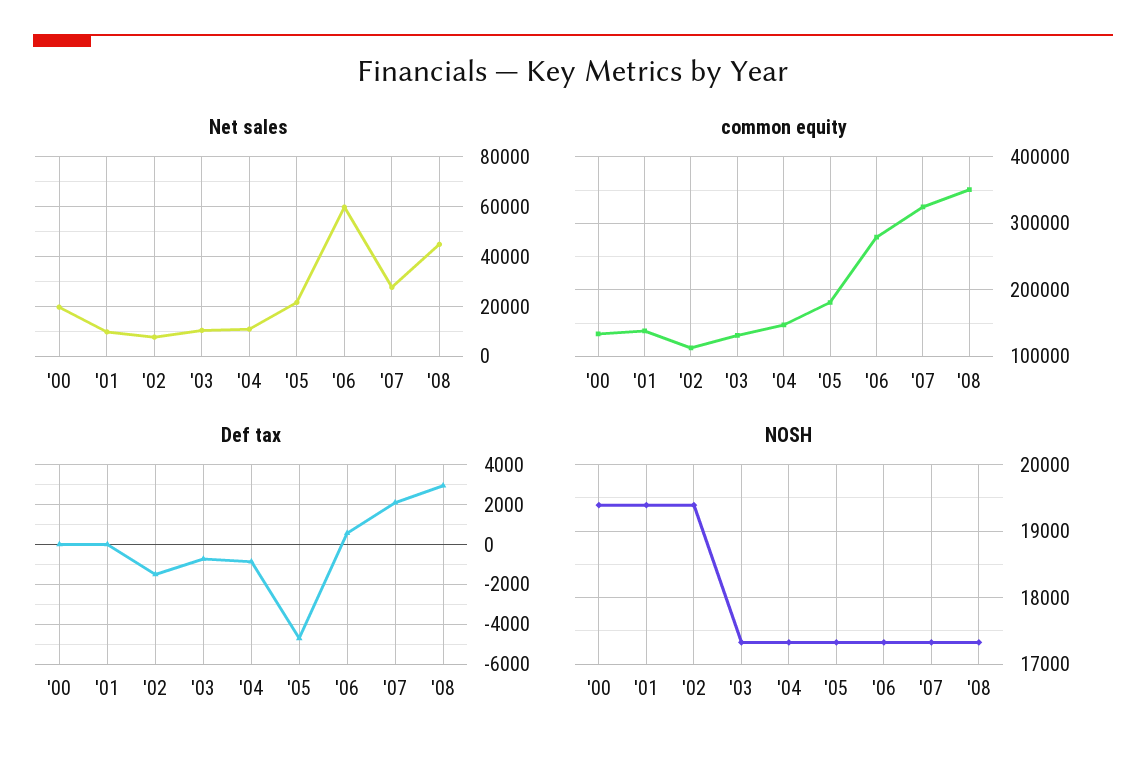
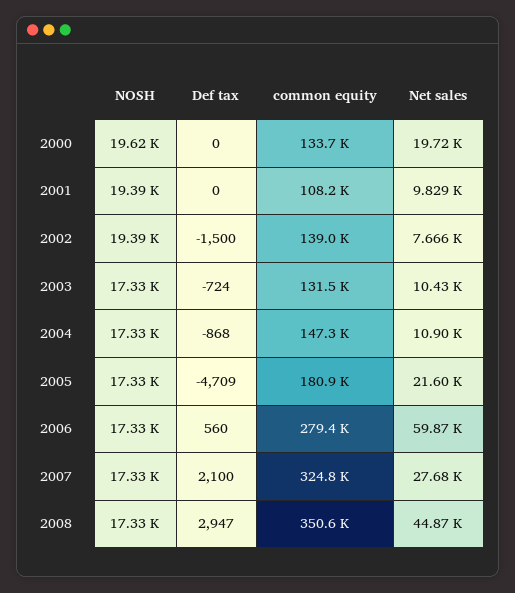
  {
    "Net sales": {
      "'00": 19720,
      "'01": 9829,
      "'02": 7666,
      "'03": 10430,
      "'04": 10900,
      "'05": 21600,
      "'06": 59870,
      "'07": 27680,
      "'08": 44870
    },
    "common equity": {
      "'00": 133700,
-     "'01": 140000,
+     "'01": 108200,
-     "'02": 110000,
+     "'02": 139000,
      "'03": 131500,
      "'04": 147300,
      "'05": 180900,
      "'06": 279400,
      "'07": 324800,
      "'08": 350600
    },
    "Def tax": {
      "'00": 0,
      "'01": 0,
      "'02": -1500,
      "'03": -724,
      "'04": -868,
      "'05": -4709,
      "'06": 560,
      "'07": 2100,
      "'08": 2947
    },
    "NOSH": {
-     "'00": 19400,
+     "'00": 19620,
      "'01": 19390,
      "'02": 19390,
      "'03": 17330,
      "'04": 17330,
      "'05": 17330,
      "'06": 17330,
      "'07": 17330,
      "'08": 17330
    }
  }

